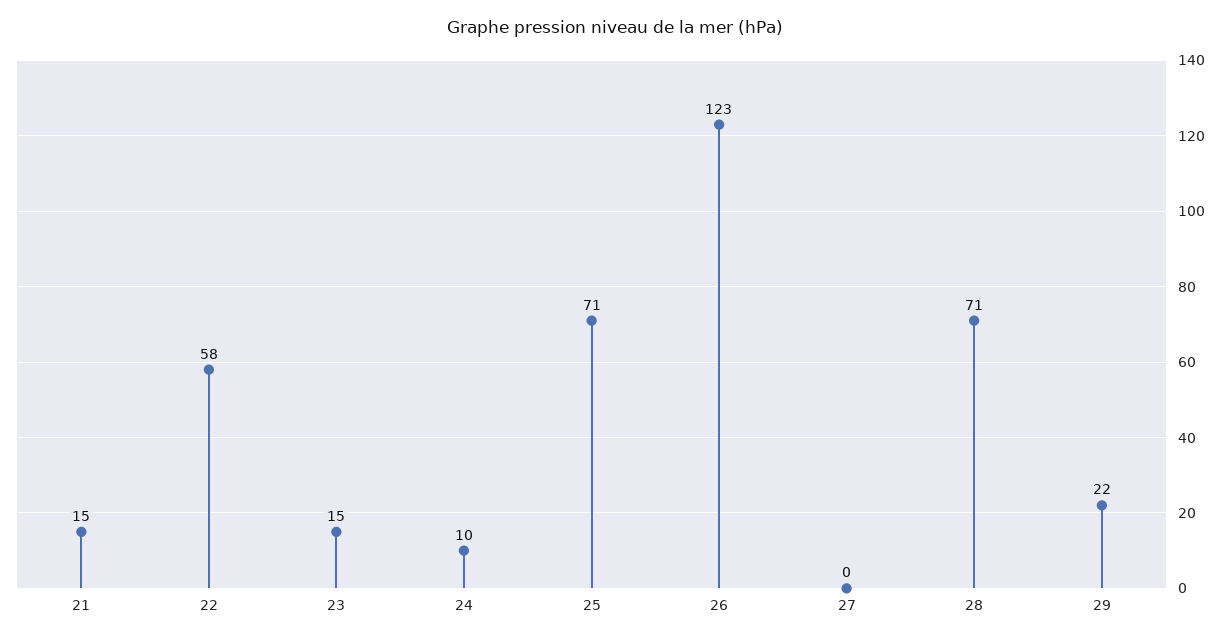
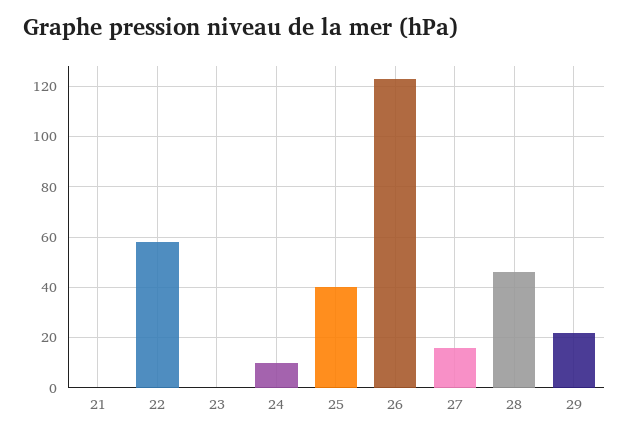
  {
-   "21": 15,
+   "21": 0,
    "22": 58,
-   "23": 15,
+   "23": 0,
    "24": 10,
-   "25": 71,
+   "25": 40,
    "26": 123,
-   "27": 0,
+   "27": 15,
-   "28": 71,
+   "28": 45,
    "29": 22
  }

